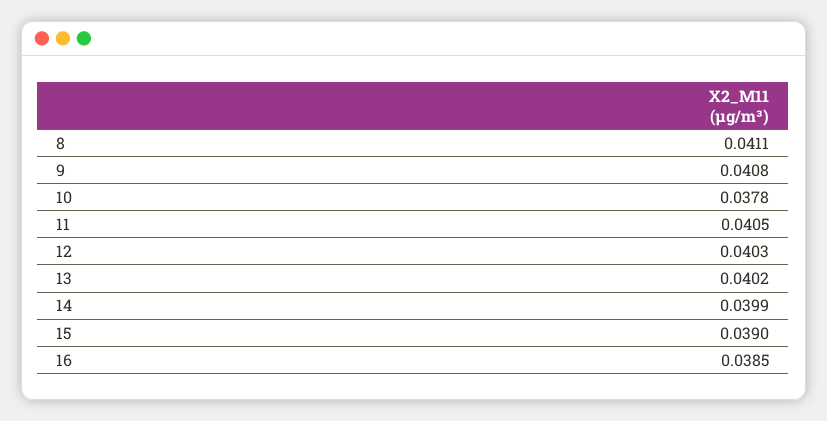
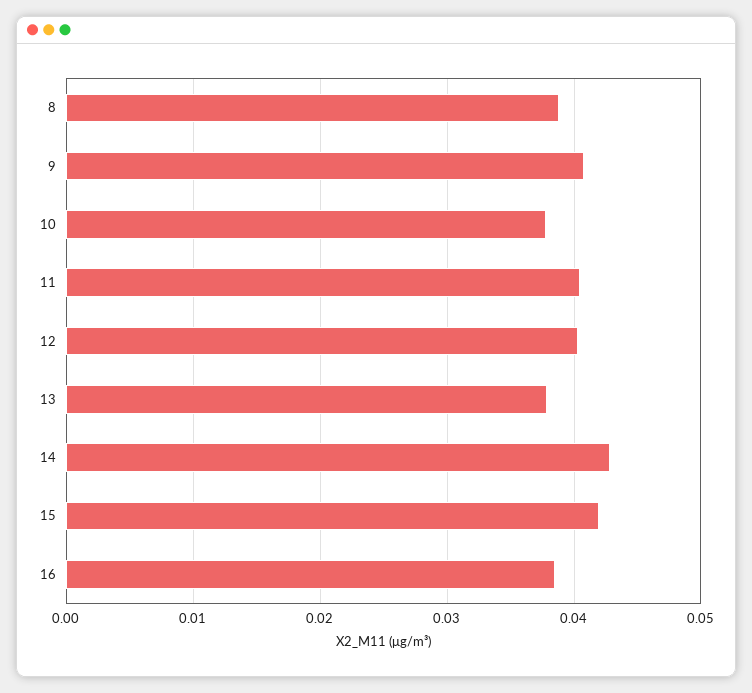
  {
-   "8": 0.0411,
+   "8": 0.039,
    "9": 0.0408,
    "10": 0.0378,
    "11": 0.0405,
    "12": 0.0403,
-   "13": 0.0402,
+   "13": 0.038,
-   "14": 0.0399,
+   "14": 0.043,
-   "15": 0.039,
+   "15": 0.042,
    "16": 0.0385
  }

